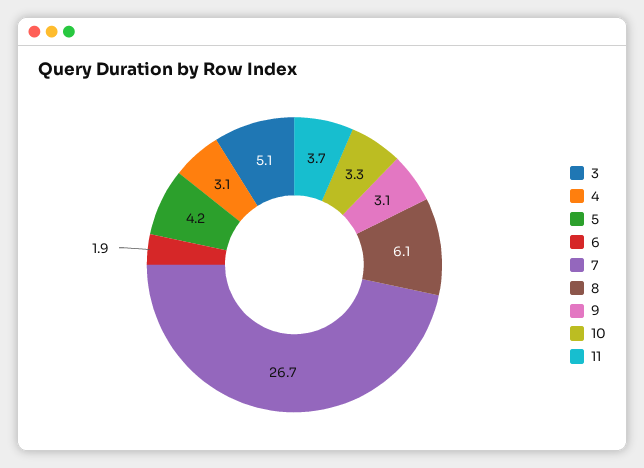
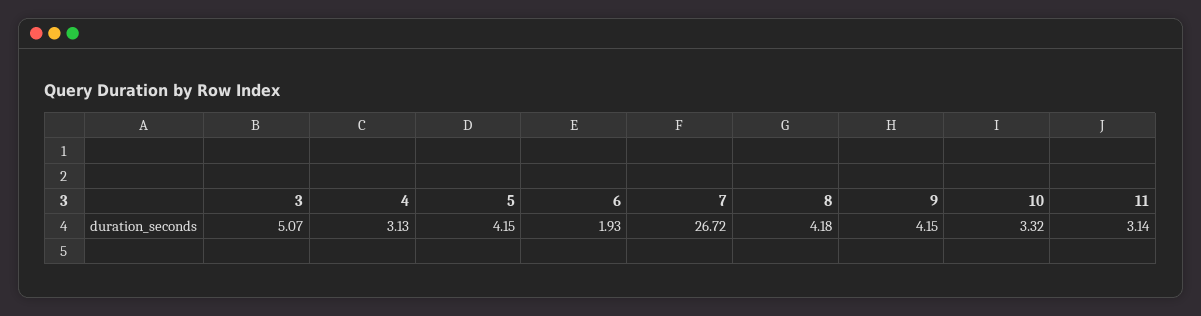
  {
    "3": 5.07,
    "4": 3.13,
    "5": 4.15,
    "6": 1.93,
    "7": 26.72,
-   "8": 6.1,
+   "8": 4.18,
-   "9": 3.1,
+   "9": 4.15,
    "10": 3.32,
-   "11": 3.7
+   "11": 3.14
  }

